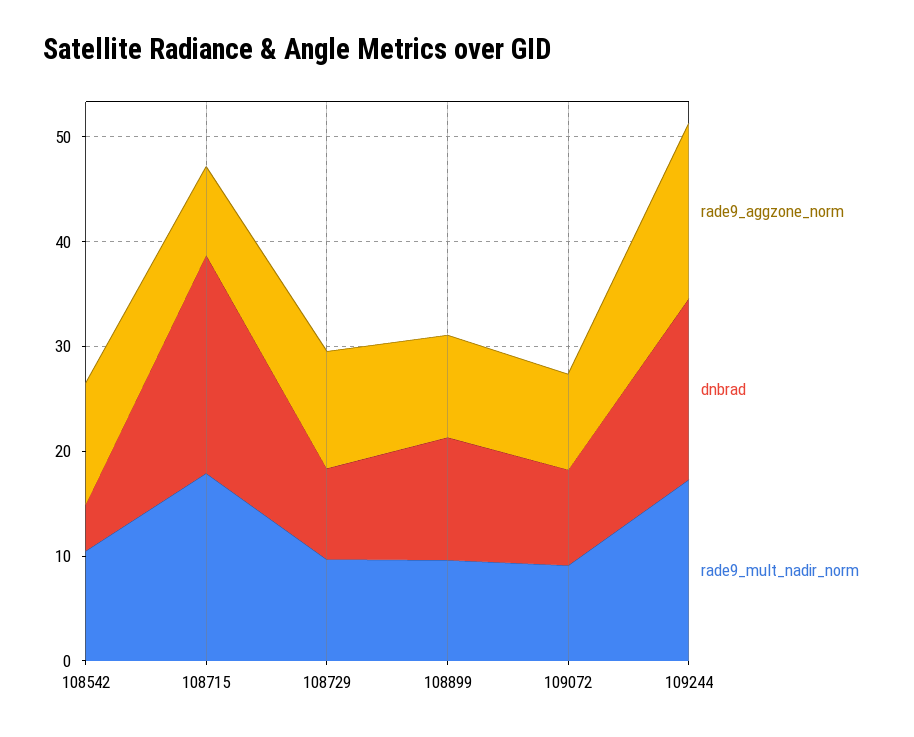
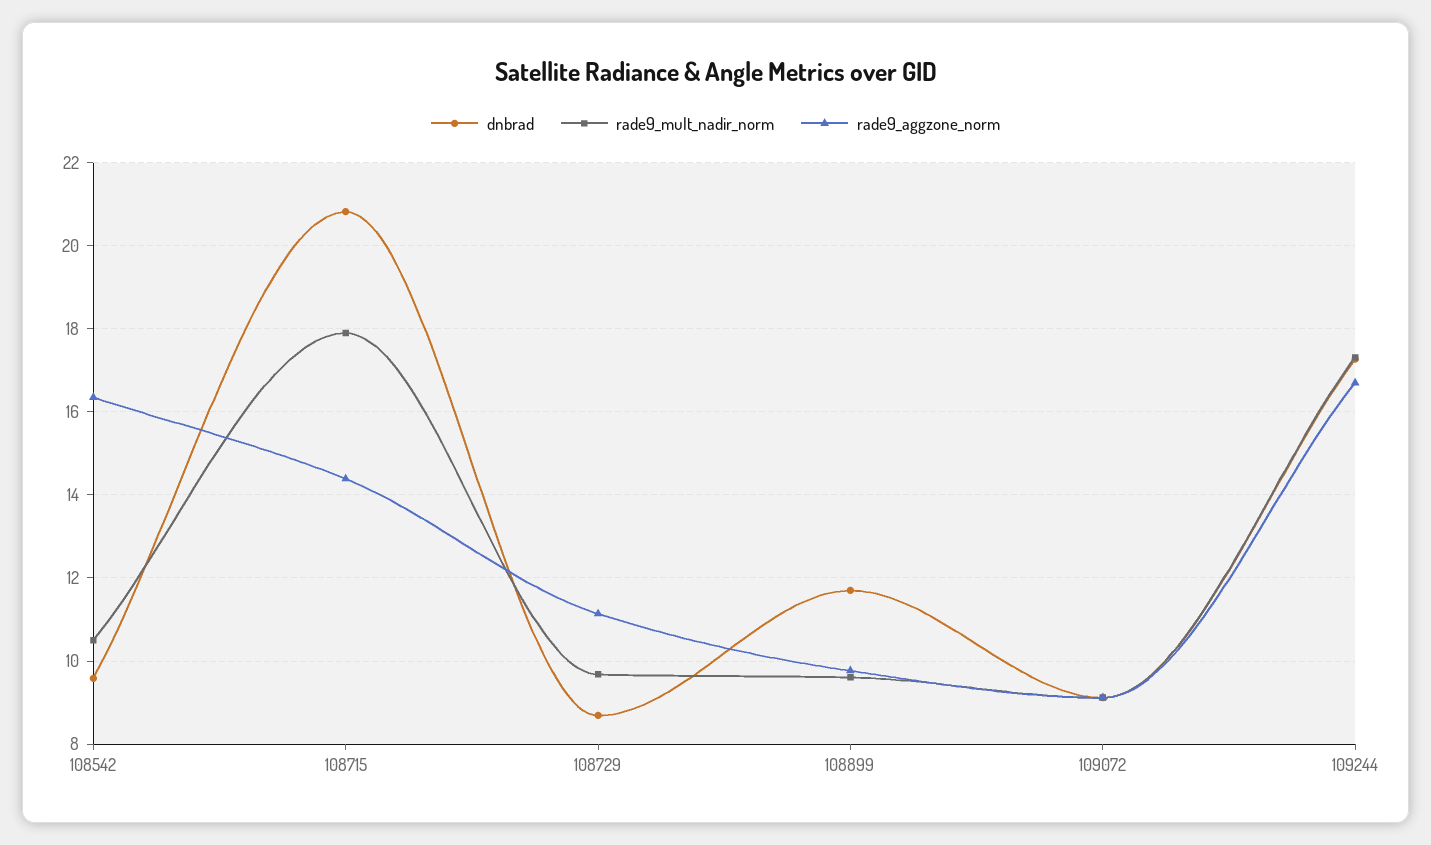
  {
    "rade9_aggzone_norm": {
-     "108542": 12,
+     "108542": 16.4,
-     "108715": 8,
+     "108715": 14.4,
      "108729": 11.2,
      "108899": 9.8,
      "109072": 9.2,
      "109244": 16.8
    },
    "dnbrad": {
-     "108542": 4,
+     "108542": 9.6,
      "108715": 20.8,
      "108729": 8.6,
      "108899": 11.8,
      "109072": 9.2,
      "109244": 17.2
    },
    "rade9_mult_nadir_norm": {
      "108542": 10.6,
      "108715": 18,
      "108729": 9.6,
      "108899": 9.6,
      "109072": 9.2,
      "109244": 17.4
    }
  }

